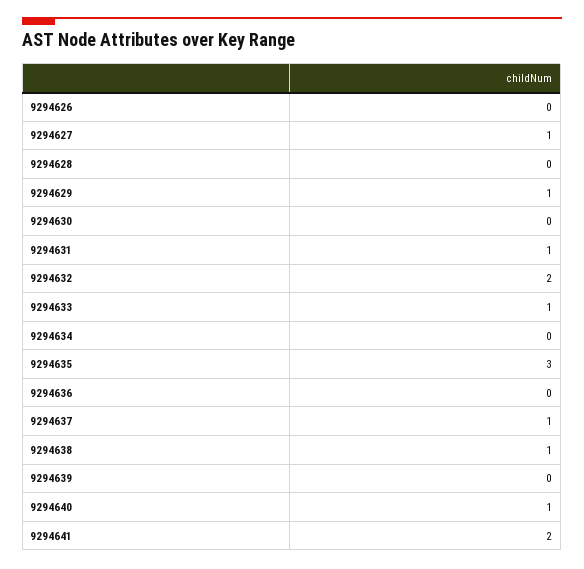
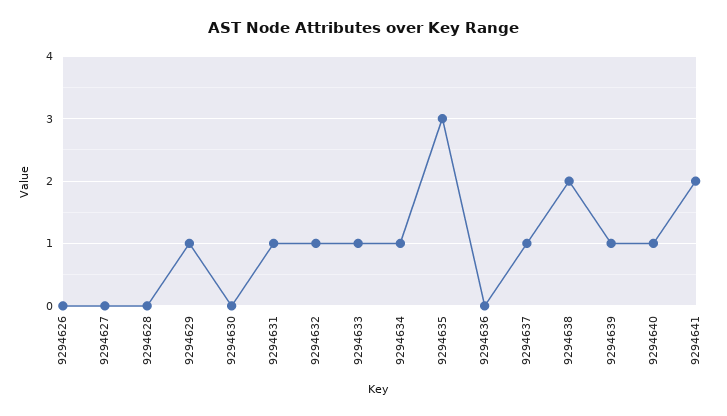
  {
    "9294626": 0,
-   "9294627": 1,
+   "9294627": 0,
    "9294628": 0,
    "9294629": 1,
    "9294630": 0,
    "9294631": 1,
-   "9294632": 2,
+   "9294632": 1,
    "9294633": 1,
-   "9294634": 0,
+   "9294634": 1,
    "9294635": 3,
    "9294636": 0,
    "9294637": 1,
-   "9294638": 1,
+   "9294638": 2,
-   "9294639": 0,
+   "9294639": 1,
    "9294640": 1,
    "9294641": 2
  }

